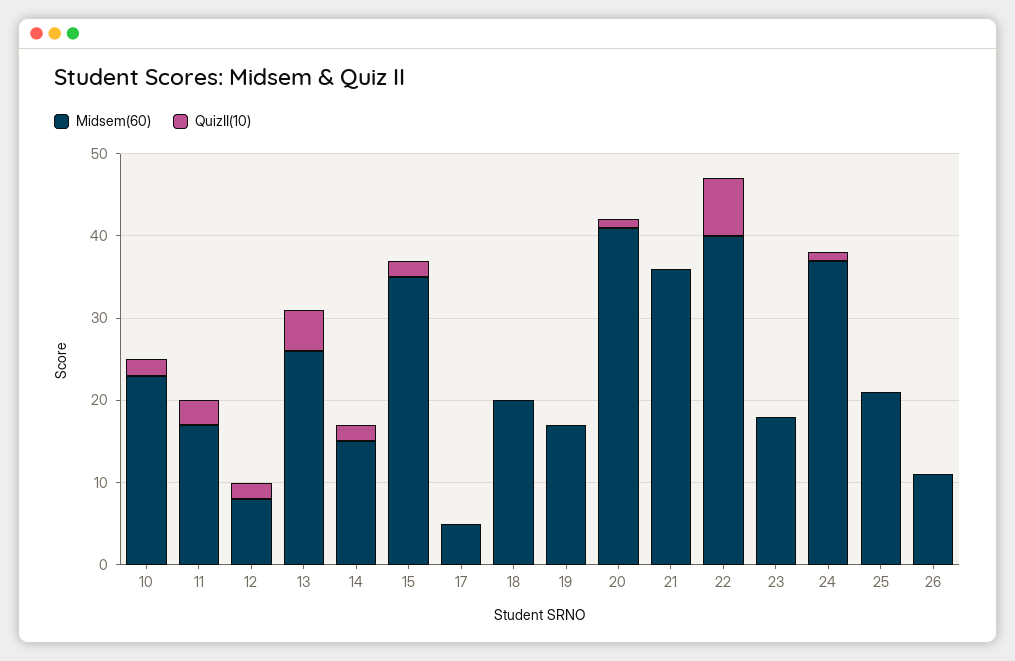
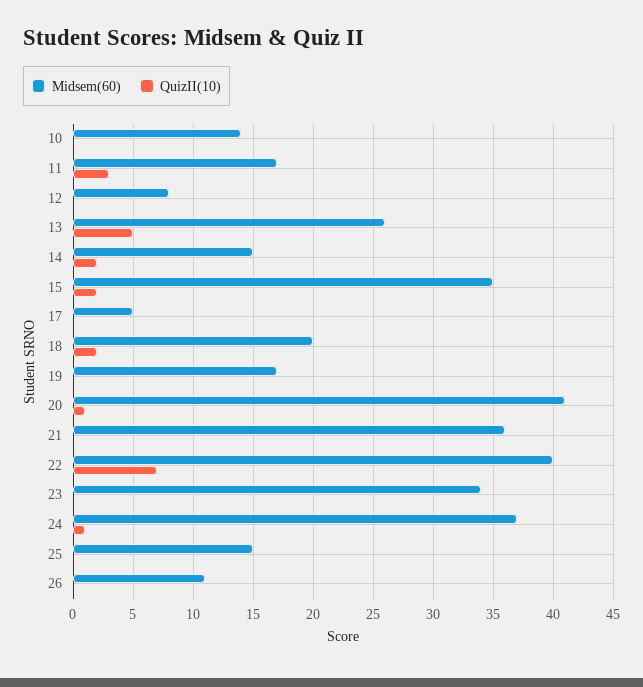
  {
    "Midsem(60)": {
-     "10": 23,
+     "10": 14,
      "11": 17,
      "12": 8,
      "13": 26,
      "14": 15,
      "15": 35,
      "17": 5,
      "18": 20,
      "19": 17,
      "20": 41,
      "21": 36,
      "22": 40,
-     "23": 18,
+     "23": 34,
      "24": 37,
-     "25": 21,
+     "25": 15,
      "26": 11
    },
    "QuizII(10)": {
-     "10": 2,
+     "10": 0,
      "11": 3,
-     "12": 2,
+     "12": 0,
      "13": 5,
      "14": 2,
      "15": 2,
      "17": 0,
-     "18": 0,
+     "18": 2,
      "19": 0,
      "20": 1,
      "21": 0,
      "22": 7,
      "23": 0,
      "24": 1,
      "25": 0,
      "26": 0
    }
  }

